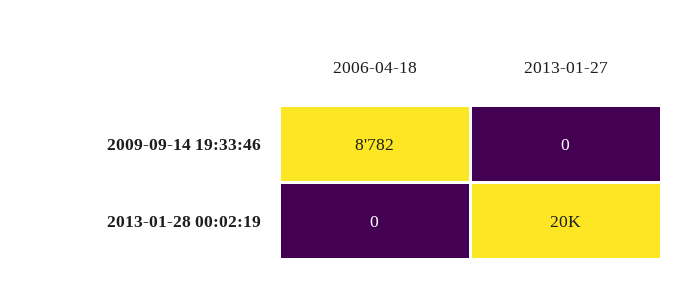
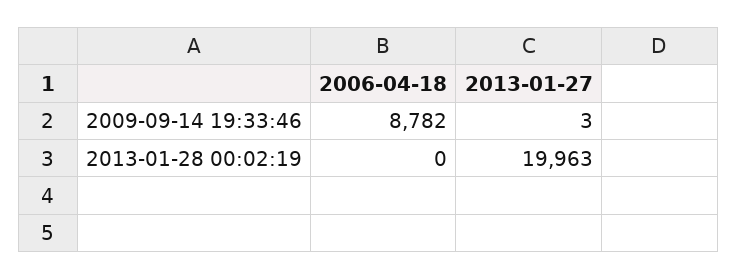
  {
    "2006-04-18": {
      "2009-09-14 19:33:46": 8782,
      "2013-01-28 00:02:19": 0
    },
    "2013-01-27": {
-     "2009-09-14 19:33:46": 0,
+     "2009-09-14 19:33:46": 3,
      "2013-01-28 00:02:19": 19963
    }
  }

